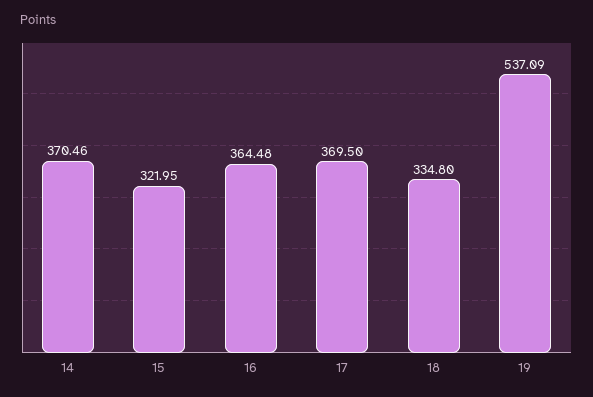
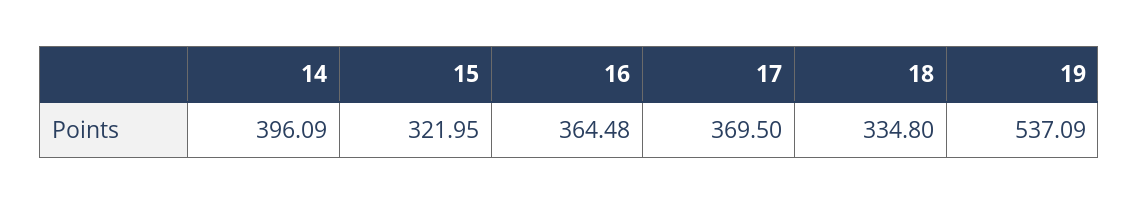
  {
-   "14": 370.46,
+   "14": 396.09,
    "15": 321.95,
    "16": 364.48,
    "17": 369.5,
    "18": 334.8,
    "19": 537.09
  }

